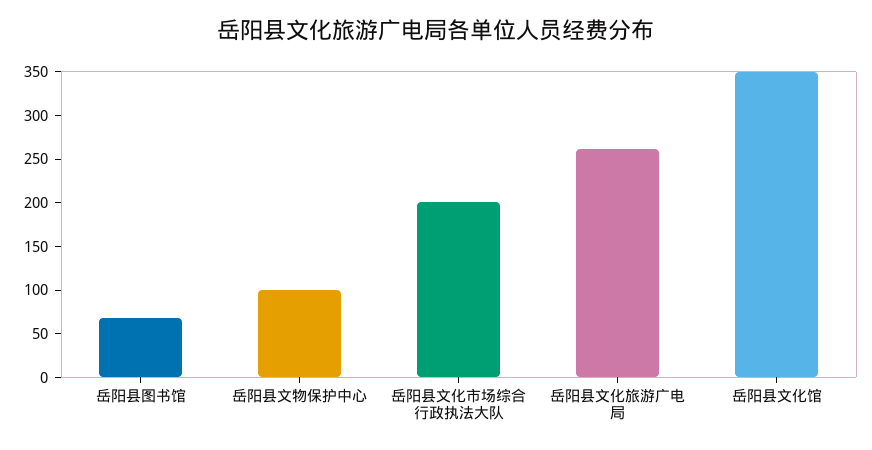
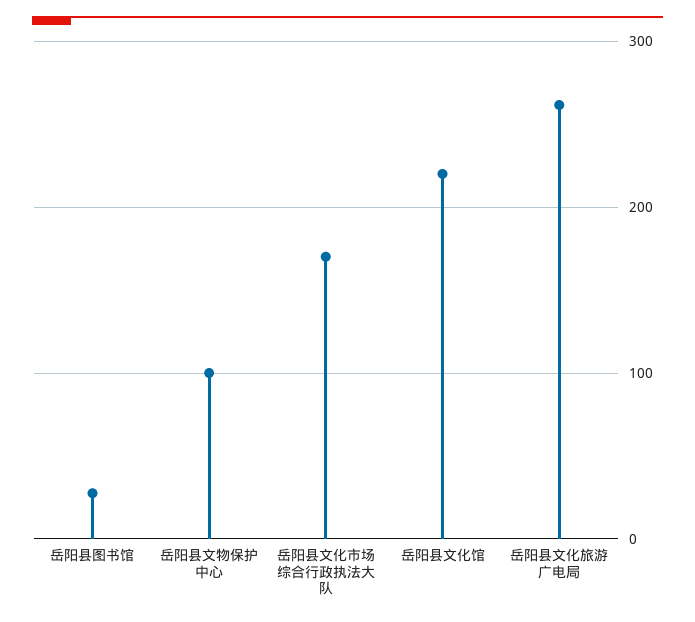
  {
-   "岳阳县图书馆": 70,
+   "岳阳县图书馆": 30,
    "岳阳县文物保护中心": 100,
-   "岳阳县文化市场综合行政执法大队": 200,
+   "岳阳县文化市场综合行政执法大队": 170,
    "岳阳县文化旅游广电局": 260,
-   "岳阳县文化馆": 350
+   "岳阳县文化馆": 220
  }

